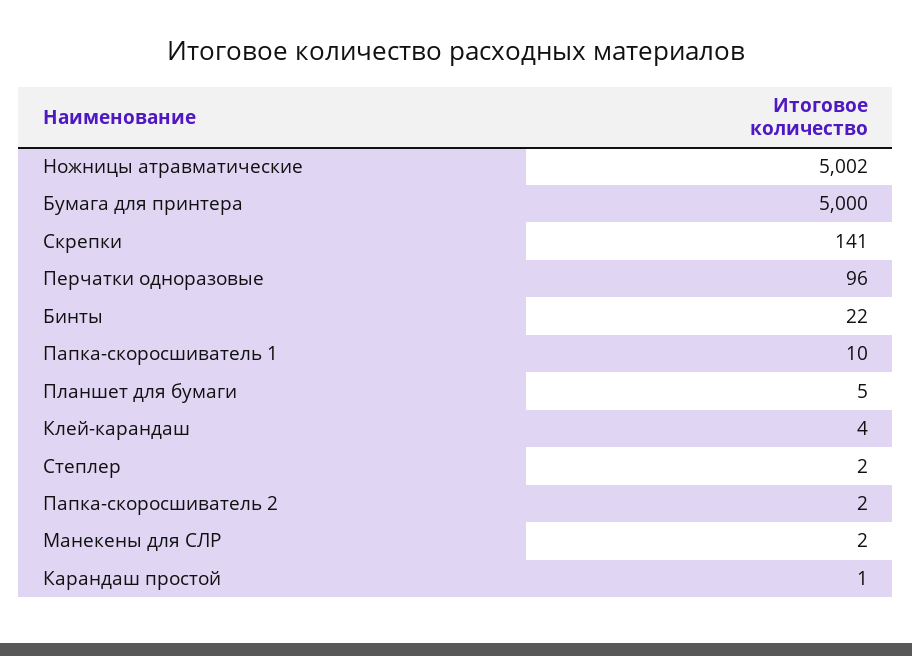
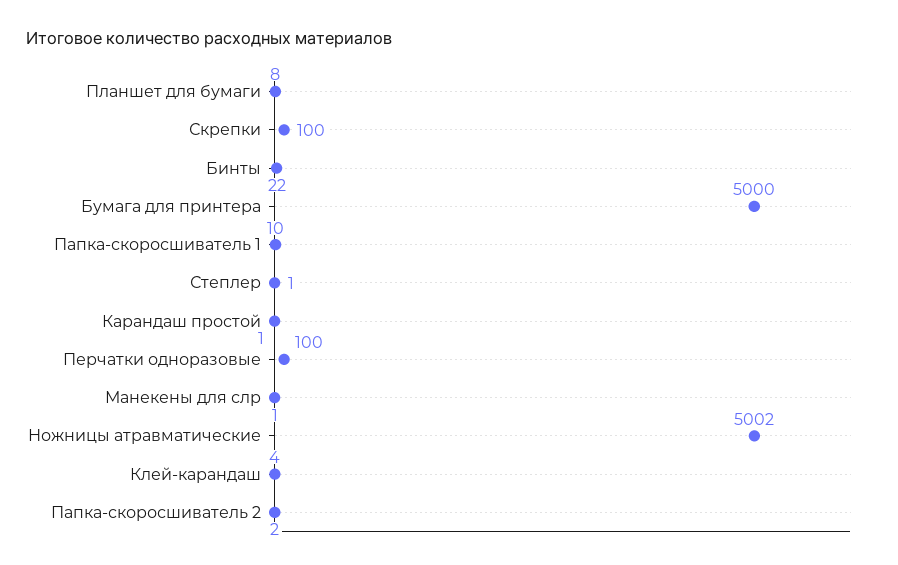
  {
    "Ножницы атравматические": 5002,
    "Бумага для принтера": 5000,
-   "Скрепки": 141,
+   "Скрепки": 100,
-   "Перчатки одноразовые": 96,
+   "Перчатки одноразовые": 100,
    "Бинты": 22,
    "Папка-скоросшиватель 1": 10,
-   "Планшет для бумаги": 5,
+   "Планшет для бумаги": 8,
    "Клей-карандаш": 4,
-   "Степлер": 2,
+   "Степлер": 1,
    "Папка-скоросшиватель 2": 2,
-   "Манекены для СЛР": 2,
+   "Манекены для СЛР": 1,
    "Карандаш простой": 1
  }

